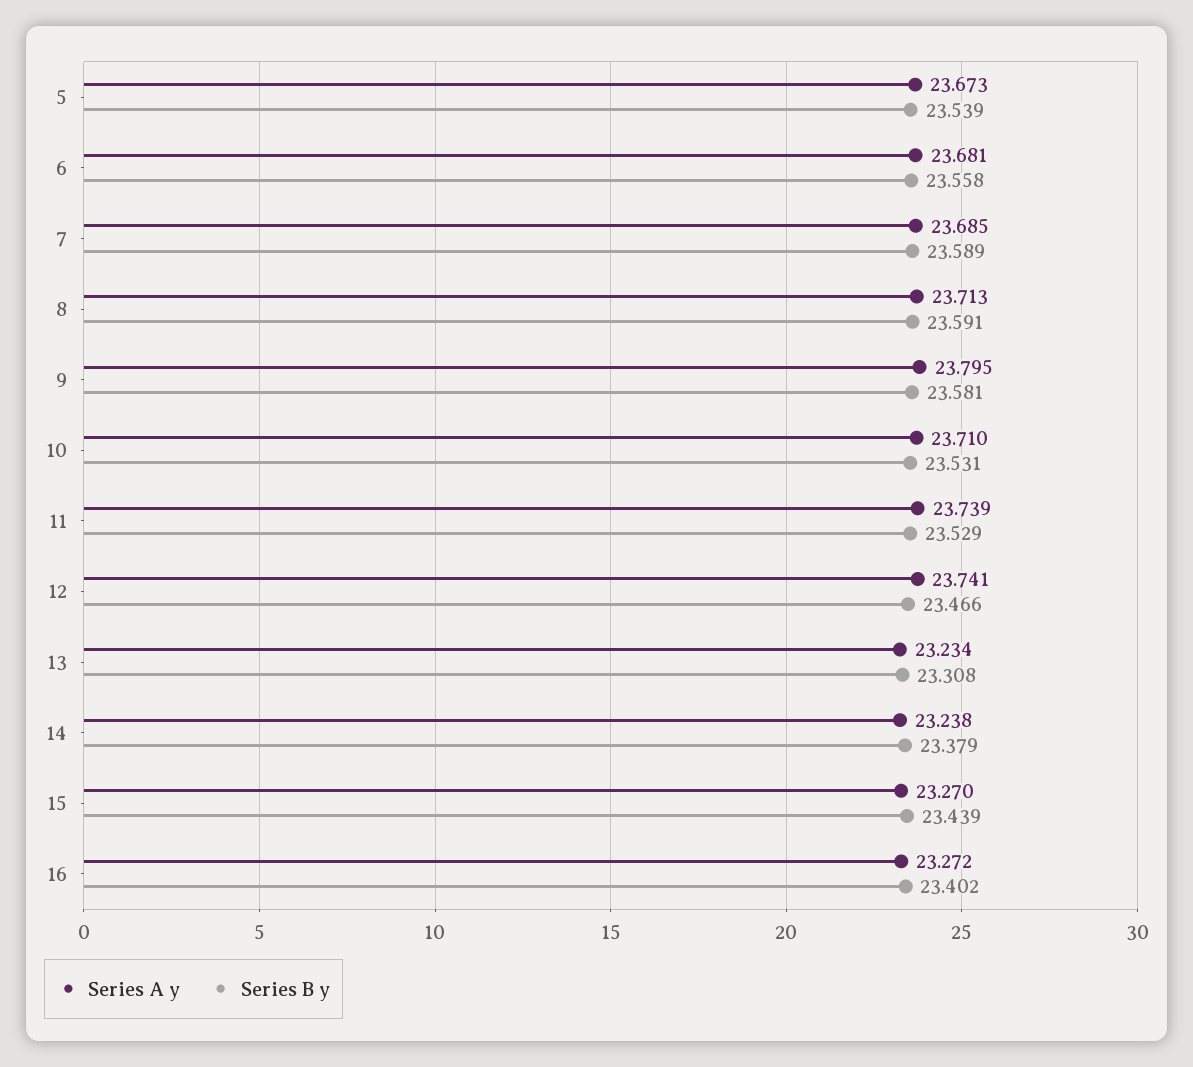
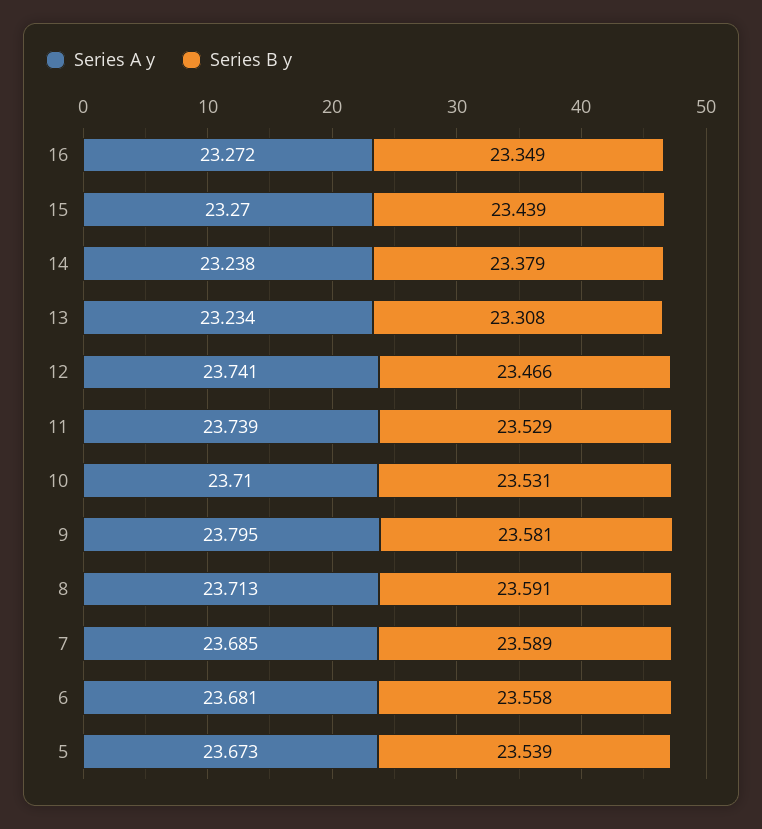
  {
    "Series A y": {
      "5": 23.673,
      "6": 23.681,
      "7": 23.685,
      "8": 23.713,
      "9": 23.795,
      "10": 23.71,
      "11": 23.739,
      "12": 23.741,
      "13": 23.234,
      "14": 23.238,
      "15": 23.27,
      "16": 23.272
    },
    "Series B y": {
      "5": 23.539,
      "6": 23.558,
      "7": 23.589,
      "8": 23.591,
      "9": 23.581,
      "10": 23.531,
      "11": 23.529,
      "12": 23.466,
      "13": 23.308,
      "14": 23.379,
      "15": 23.439,
-     "16": 23.402
+     "16": 23.349
    }
  }

